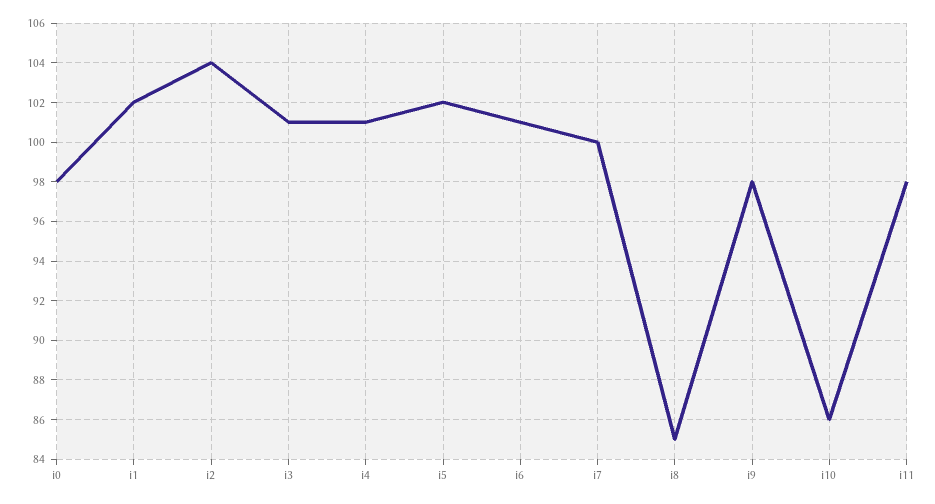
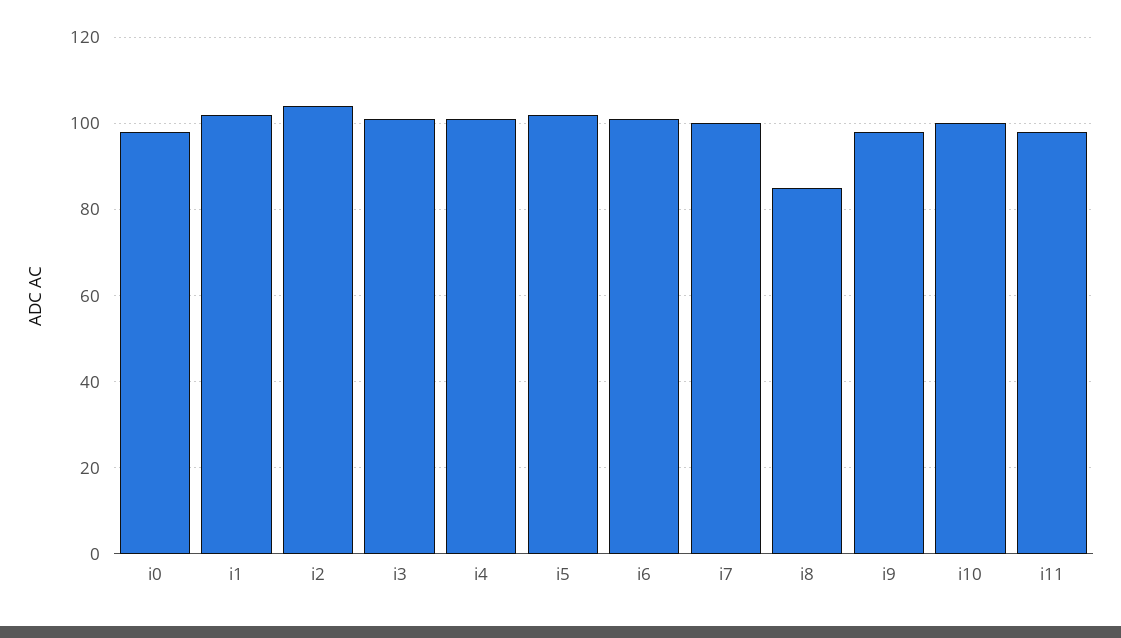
  {
    "i0": 98,
    "i1": 102,
    "i2": 104,
    "i3": 101,
    "i4": 101,
    "i5": 102,
    "i6": 101,
    "i7": 100,
    "i8": 85,
    "i9": 98,
-   "i10": 86,
+   "i10": 100,
    "i11": 98
  }

